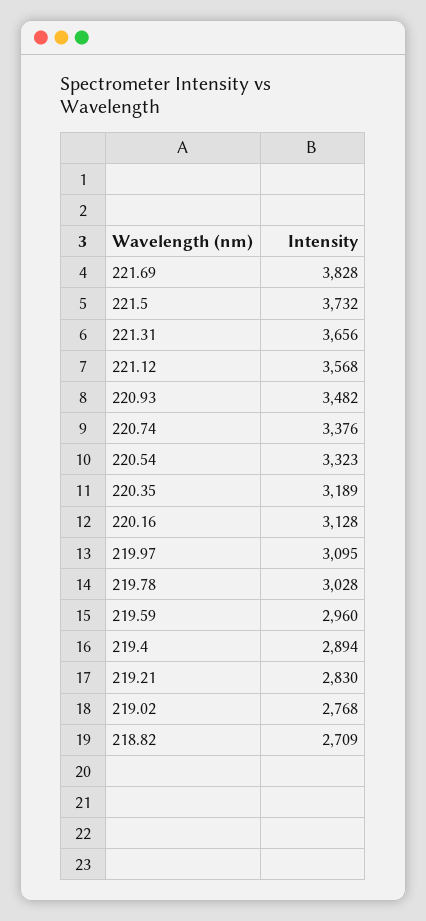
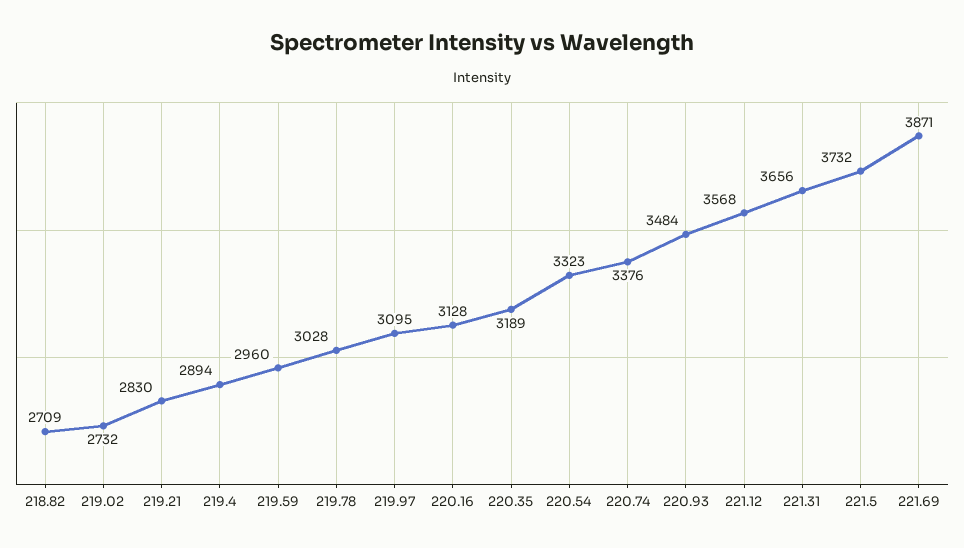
  {
-   "221.69": 3828,
+   "221.69": 3871,
    "221.5": 3732,
    "221.31": 3656,
    "221.12": 3568,
-   "220.93": 3482,
+   "220.93": 3484,
    "220.74": 3376,
    "220.54": 3323,
    "220.35": 3189,
    "220.16": 3128,
    "219.97": 3095,
    "219.78": 3028,
    "219.59": 2960,
    "219.4": 2894,
    "219.21": 2830,
-   "219.02": 2768,
+   "219.02": 2732,
    "218.82": 2709
  }

